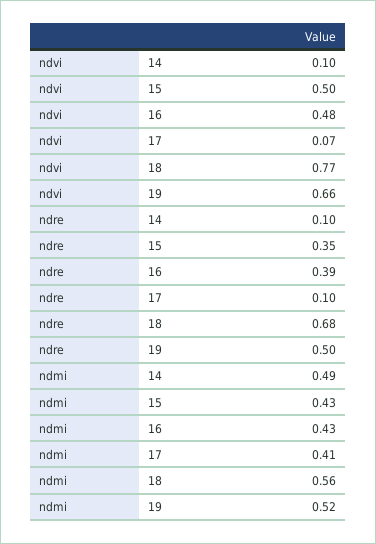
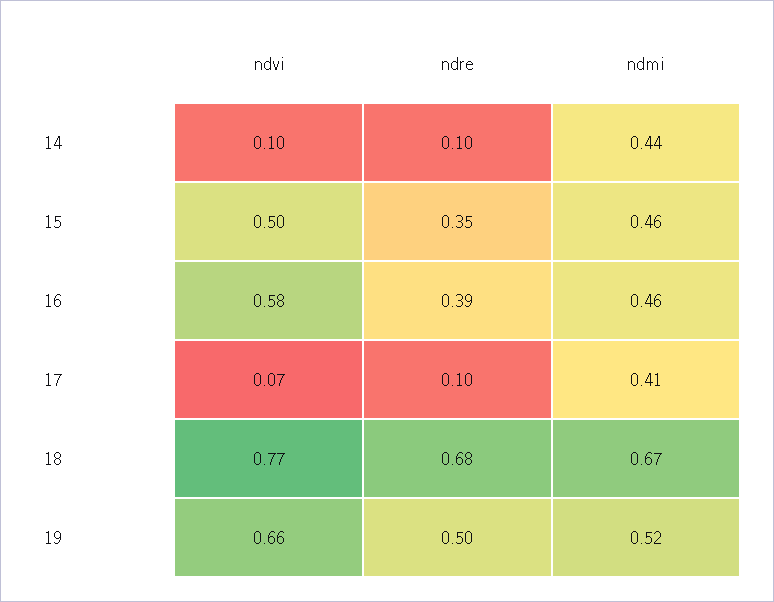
  {
    "ndvi": {
      "14": 0.1,
      "15": 0.5,
-     "16": 0.48,
+     "16": 0.58,
      "17": 0.07,
      "18": 0.77,
      "19": 0.66
    },
    "ndre": {
      "14": 0.1,
      "15": 0.35,
      "16": 0.39,
      "17": 0.1,
      "18": 0.68,
      "19": 0.5
    },
    "ndmi": {
-     "14": 0.49,
+     "14": 0.44,
-     "15": 0.43,
+     "15": 0.46,
-     "16": 0.43,
+     "16": 0.46,
      "17": 0.41,
-     "18": 0.56,
+     "18": 0.67,
      "19": 0.52
    }
  }

